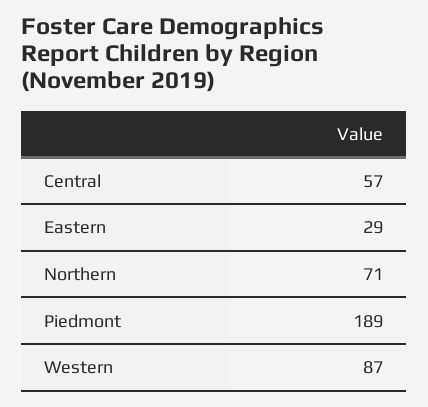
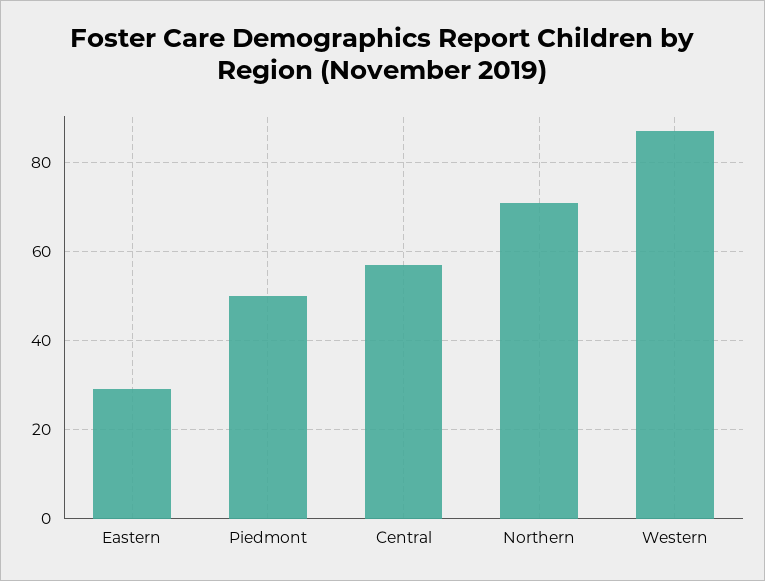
  {
    "Central": 57,
    "Eastern": 29,
    "Northern": 71,
-   "Piedmont": 189,
+   "Piedmont": 50,
    "Western": 87
  }

